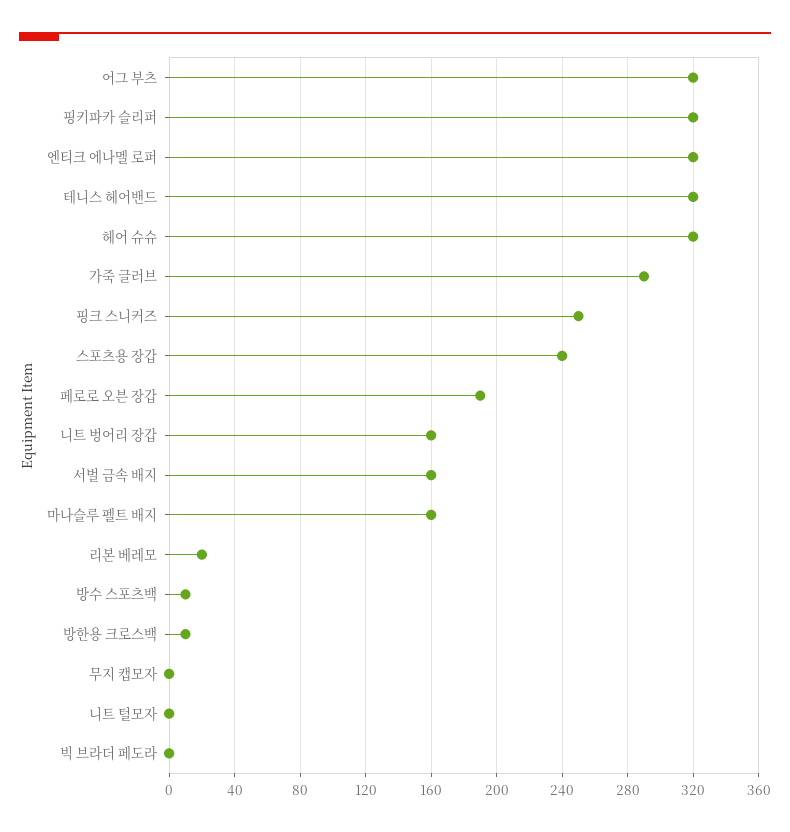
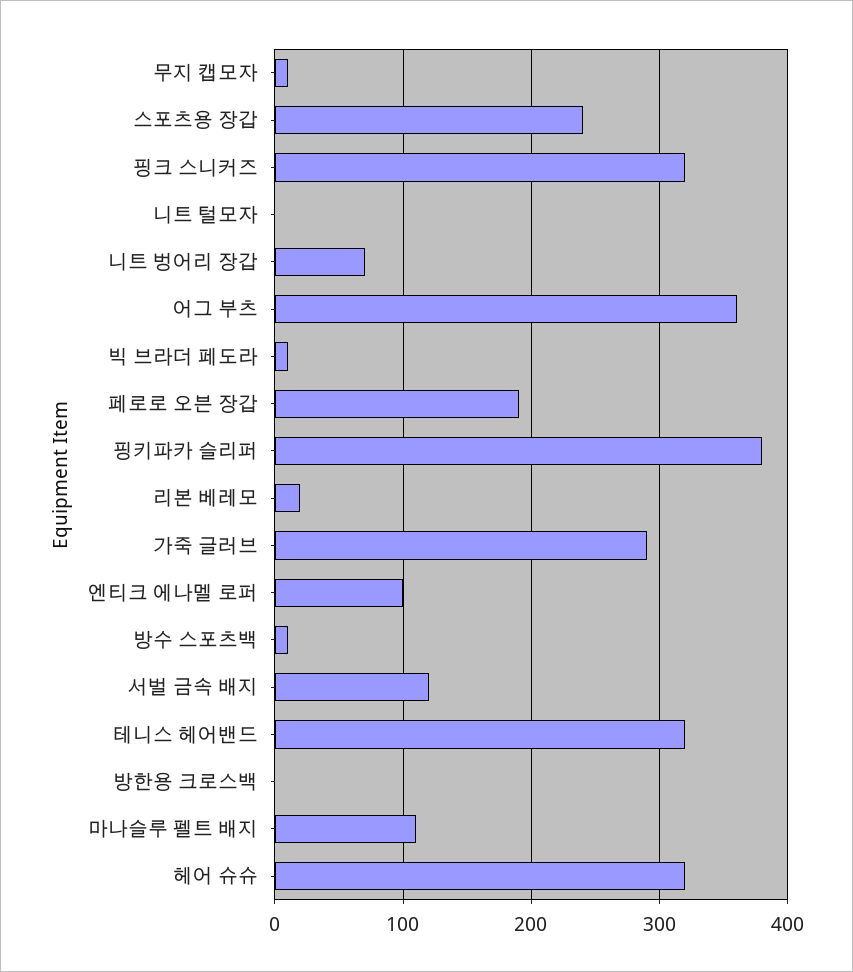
  {
-   "어그 부츠": 320,
+   "어그 부츠": 360,
-   "핑키파카 슬리퍼": 320,
+   "핑키파카 슬리퍼": 380,
-   "엔티크 에나멜 로퍼": 320,
+   "엔티크 에나멜 로퍼": 100,
    "테니스 헤어밴드": 320,
    "헤어 슈슈": 320,
    "가죽 글러브": 290,
-   "핑크 스니커즈": 250,
+   "핑크 스니커즈": 320,
    "스포츠용 장갑": 240,
    "페로로 오븐 장갑": 190,
-   "니트 벙어리 장갑": 160,
+   "니트 벙어리 장갑": 70,
-   "서벌 금속 배지": 160,
+   "서벌 금속 배지": 120,
-   "마나슬루 펠트 배지": 160,
+   "마나슬루 펠트 배지": 110,
    "리본 베레모": 20,
    "방수 스포츠백": 10,
-   "방한용 크로스백": 10,
+   "방한용 크로스백": 0,
-   "무지 캡모자": 0,
+   "무지 캡모자": 10,
    "니트 털모자": 0,
-   "빅 브라더 페도라": 0
+   "빅 브라더 페도라": 10
  }

